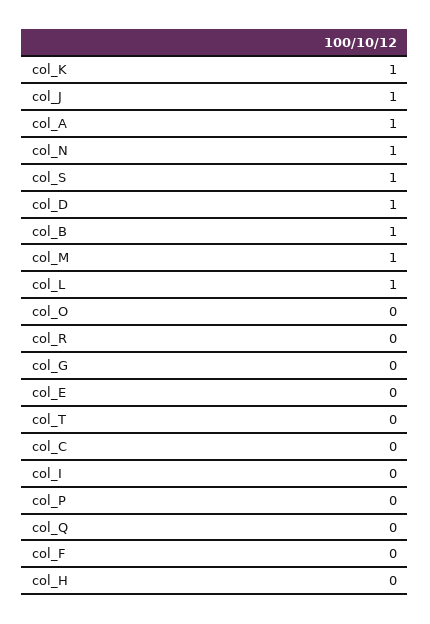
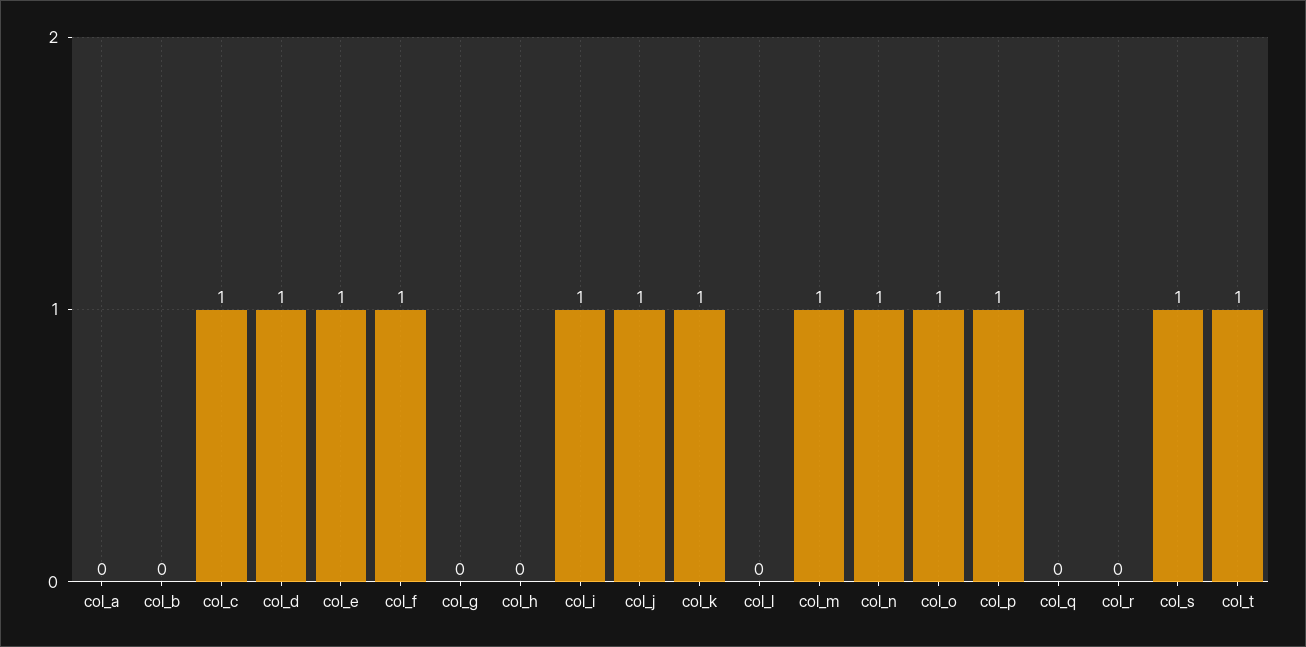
  {
    "col_K": 1,
    "col_J": 1,
-   "col_A": 1,
+   "col_A": 0,
    "col_N": 1,
    "col_S": 1,
    "col_D": 1,
-   "col_B": 1,
+   "col_B": 0,
    "col_M": 1,
-   "col_L": 1,
+   "col_L": 0,
-   "col_O": 0,
+   "col_O": 1,
    "col_R": 0,
    "col_G": 0,
-   "col_E": 0,
+   "col_E": 1,
-   "col_T": 0,
+   "col_T": 1,
-   "col_C": 0,
+   "col_C": 1,
-   "col_I": 0,
+   "col_I": 1,
-   "col_P": 0,
+   "col_P": 1,
    "col_Q": 0,
-   "col_F": 0,
+   "col_F": 1,
    "col_H": 0
  }

